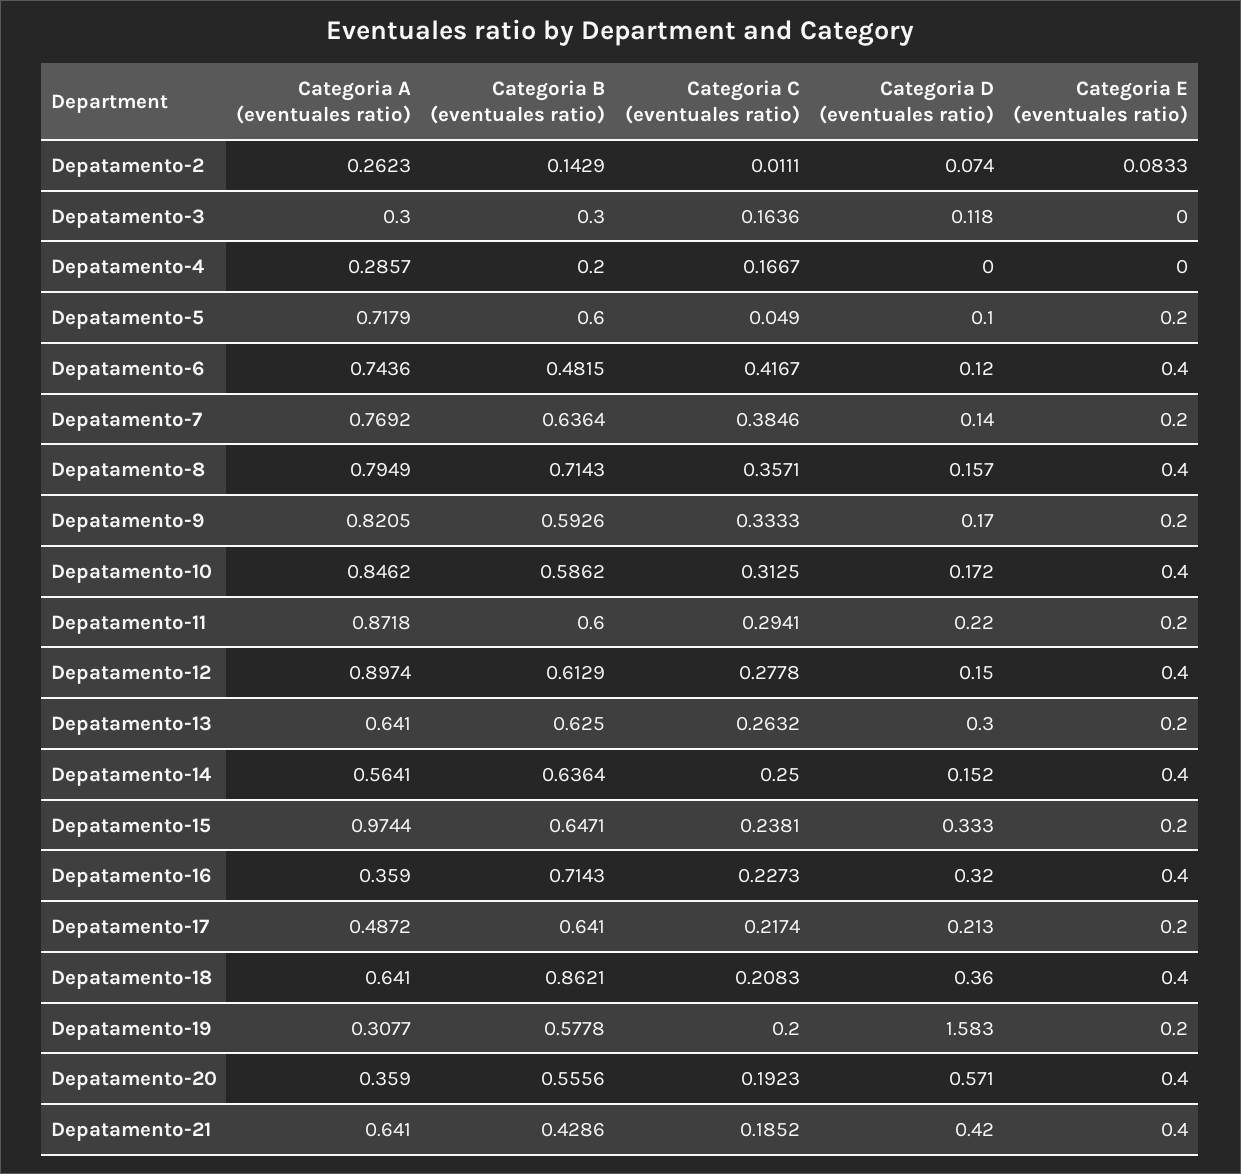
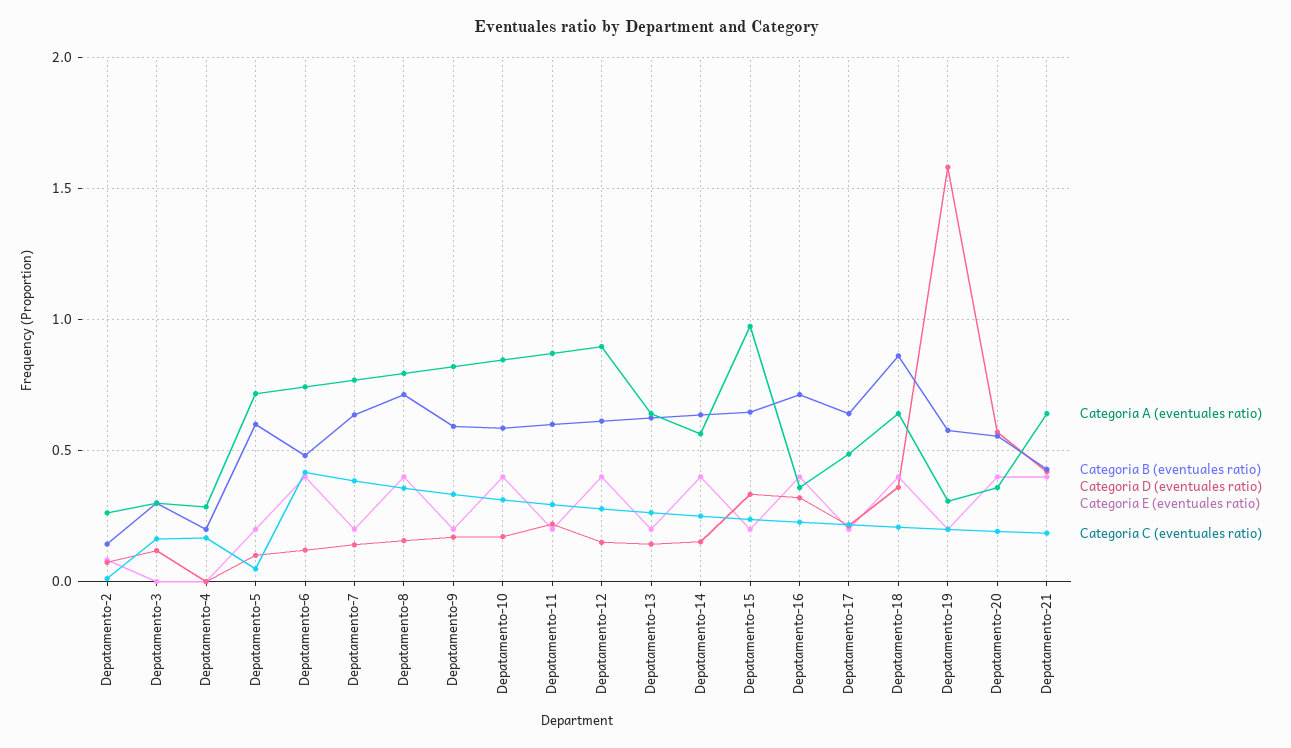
  {
    "Categoria A (eventuales ratio)": {
      "Depatamento-2": 0.2623,
      "Depatamento-3": 0.3,
      "Depatamento-4": 0.2857,
      "Depatamento-5": 0.7179,
      "Depatamento-6": 0.7436,
      "Depatamento-7": 0.7692,
      "Depatamento-8": 0.7949,
      "Depatamento-9": 0.8205,
      "Depatamento-10": 0.8462,
      "Depatamento-11": 0.8718,
      "Depatamento-12": 0.8974,
      "Depatamento-13": 0.641,
      "Depatamento-14": 0.5641,
      "Depatamento-15": 0.9744,
      "Depatamento-16": 0.359,
      "Depatamento-17": 0.4872,
      "Depatamento-18": 0.641,
      "Depatamento-19": 0.3077,
      "Depatamento-20": 0.359,
      "Depatamento-21": 0.641
    },
    "Categoria B (eventuales ratio)": {
      "Depatamento-2": 0.1429,
      "Depatamento-3": 0.3,
      "Depatamento-4": 0.2,
      "Depatamento-5": 0.6,
      "Depatamento-6": 0.4815,
      "Depatamento-7": 0.6364,
      "Depatamento-8": 0.7143,
      "Depatamento-9": 0.5926,
      "Depatamento-10": 0.5862,
      "Depatamento-11": 0.6,
      "Depatamento-12": 0.6129,
      "Depatamento-13": 0.625,
      "Depatamento-14": 0.6364,
      "Depatamento-15": 0.6471,
      "Depatamento-16": 0.7143,
      "Depatamento-17": 0.641,
      "Depatamento-18": 0.8621,
      "Depatamento-19": 0.5778,
      "Depatamento-20": 0.5556,
      "Depatamento-21": 0.4286
    },
    "Categoria C (eventuales ratio)": {
      "Depatamento-2": 0.0111,
      "Depatamento-3": 0.1636,
      "Depatamento-4": 0.1667,
      "Depatamento-5": 0.049,
      "Depatamento-6": 0.4167,
      "Depatamento-7": 0.3846,
      "Depatamento-8": 0.3571,
      "Depatamento-9": 0.3333,
      "Depatamento-10": 0.3125,
      "Depatamento-11": 0.2941,
      "Depatamento-12": 0.2778,
      "Depatamento-13": 0.2632,
      "Depatamento-14": 0.25,
      "Depatamento-15": 0.2381,
      "Depatamento-16": 0.2273,
      "Depatamento-17": 0.2174,
      "Depatamento-18": 0.2083,
      "Depatamento-19": 0.2,
      "Depatamento-20": 0.1923,
      "Depatamento-21": 0.1852
    },
    "Categoria D (eventuales ratio)": {
      "Depatamento-2": 0.074,
      "Depatamento-3": 0.118,
      "Depatamento-4": 0,
      "Depatamento-5": 0.1,
      "Depatamento-6": 0.12,
      "Depatamento-7": 0.14,
      "Depatamento-8": 0.157,
      "Depatamento-9": 0.17,
      "Depatamento-10": 0.172,
      "Depatamento-11": 0.22,
      "Depatamento-12": 0.15,
-     "Depatamento-13": 0.3,
+     "Depatamento-13": 0.15,
      "Depatamento-14": 0.152,
      "Depatamento-15": 0.333,
      "Depatamento-16": 0.32,
      "Depatamento-17": 0.213,
      "Depatamento-18": 0.36,
      "Depatamento-19": 1.583,
      "Depatamento-20": 0.571,
      "Depatamento-21": 0.42
    },
    "Categoria E (eventuales ratio)": {
      "Depatamento-2": 0.0833,
      "Depatamento-3": 0,
      "Depatamento-4": 0,
      "Depatamento-5": 0.2,
      "Depatamento-6": 0.4,
      "Depatamento-7": 0.2,
      "Depatamento-8": 0.4,
      "Depatamento-9": 0.2,
      "Depatamento-10": 0.4,
      "Depatamento-11": 0.2,
      "Depatamento-12": 0.4,
      "Depatamento-13": 0.2,
      "Depatamento-14": 0.4,
      "Depatamento-15": 0.2,
      "Depatamento-16": 0.4,
      "Depatamento-17": 0.2,
      "Depatamento-18": 0.4,
      "Depatamento-19": 0.2,
      "Depatamento-20": 0.4,
      "Depatamento-21": 0.4
    }
  }

